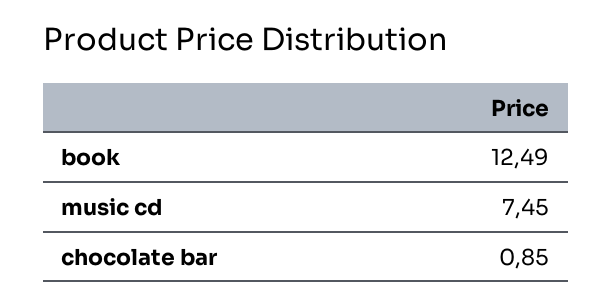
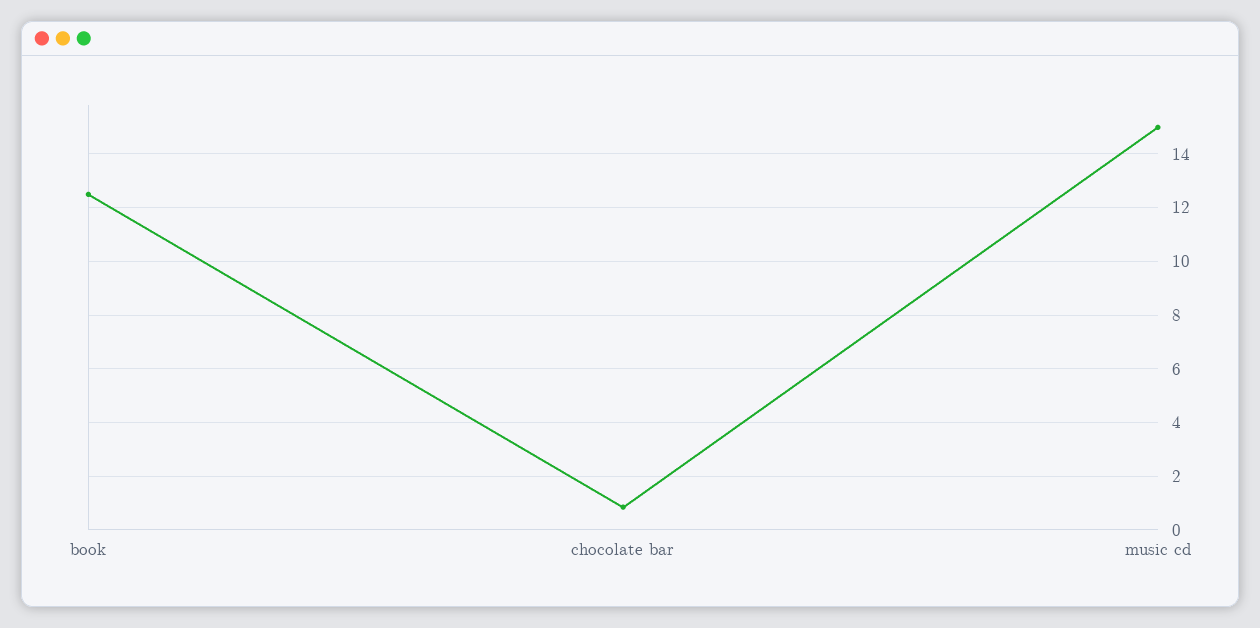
  {
    "book": 12.49,
-   "music cd": 7.45,
+   "music cd": 15,
    "chocolate bar": 0.85
  }

